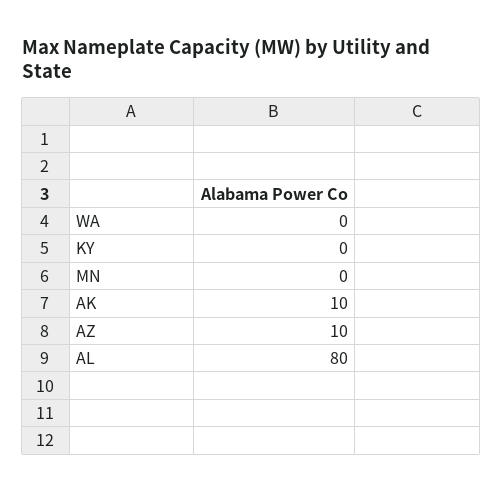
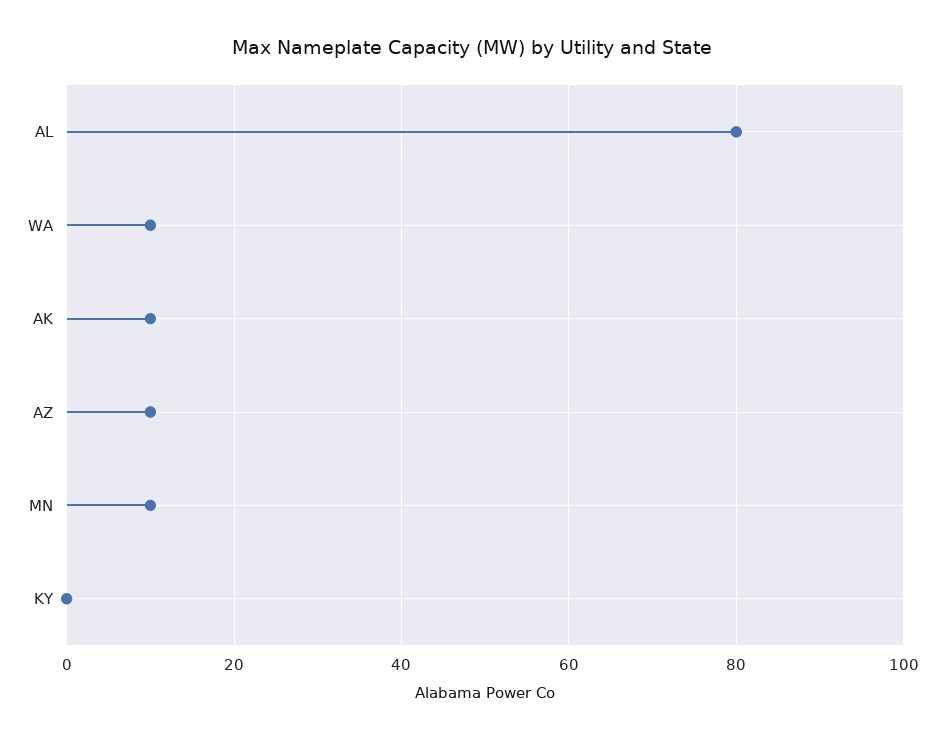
  {
-   "WA": 0,
+   "WA": 10,
    "KY": 0,
-   "MN": 0,
+   "MN": 10,
    "AK": 10,
    "AZ": 10,
    "AL": 80
  }

